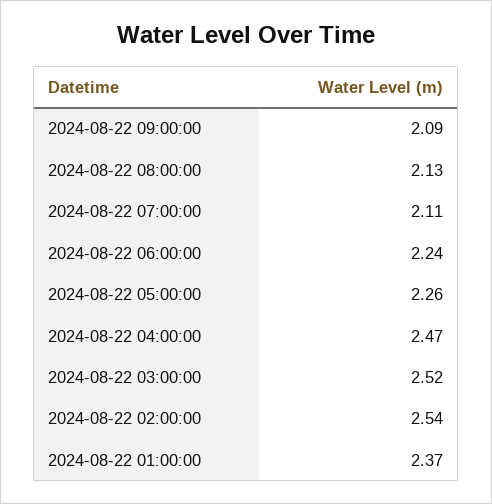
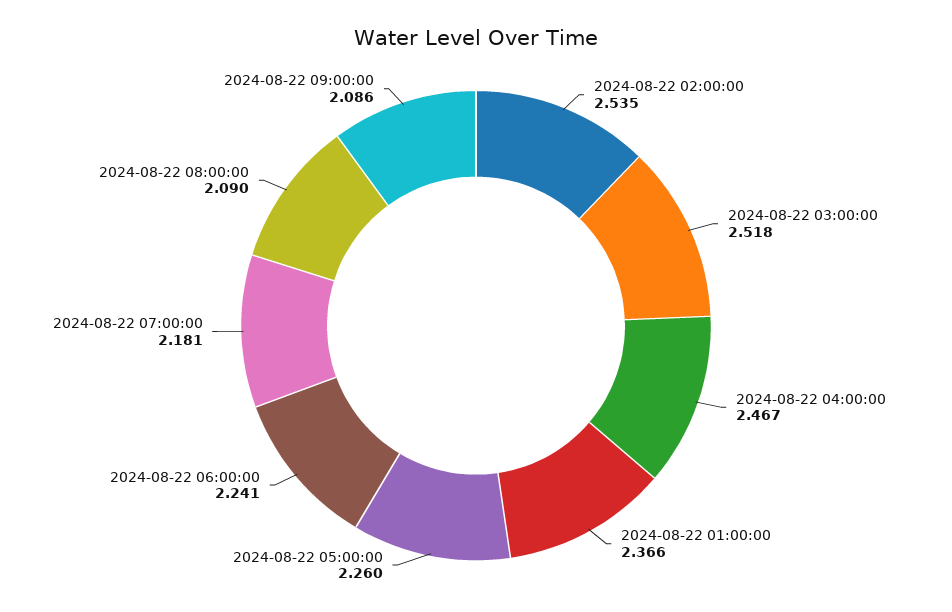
  {
    "2024-08-22 09:00:00": 2.086,
-   "2024-08-22 08:00:00": 2.13,
+   "2024-08-22 08:00:00": 2.09,
-   "2024-08-22 07:00:00": 2.11,
+   "2024-08-22 07:00:00": 2.181,
    "2024-08-22 06:00:00": 2.241,
    "2024-08-22 05:00:00": 2.26,
    "2024-08-22 04:00:00": 2.467,
    "2024-08-22 03:00:00": 2.518,
    "2024-08-22 02:00:00": 2.535,
    "2024-08-22 01:00:00": 2.366
  }

